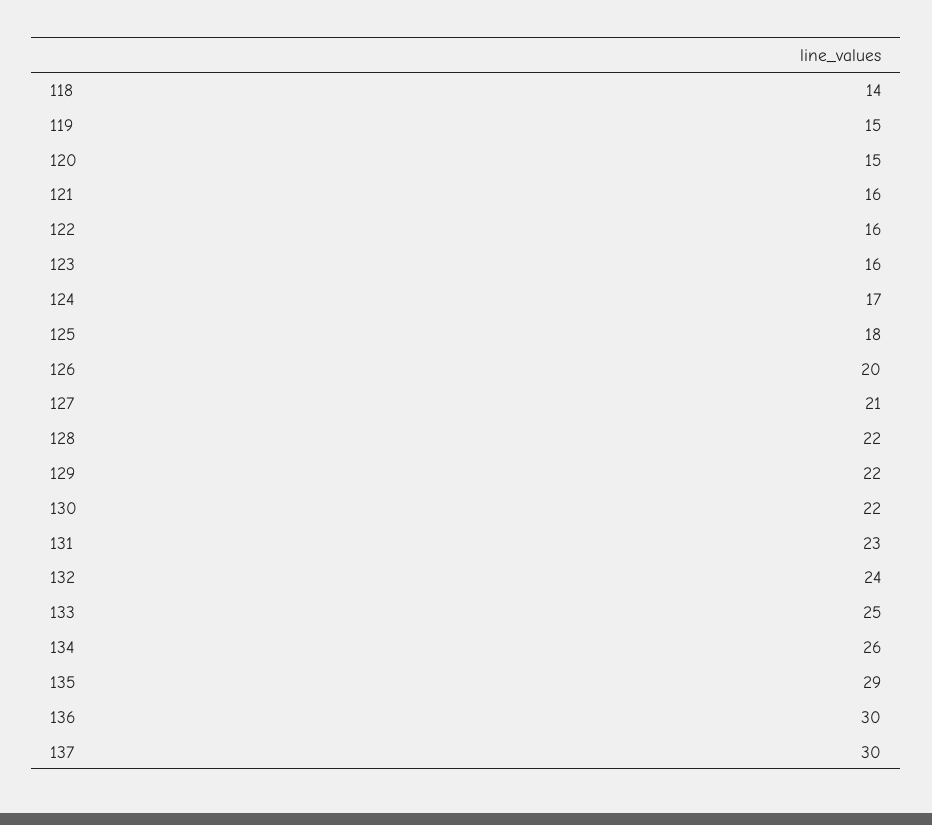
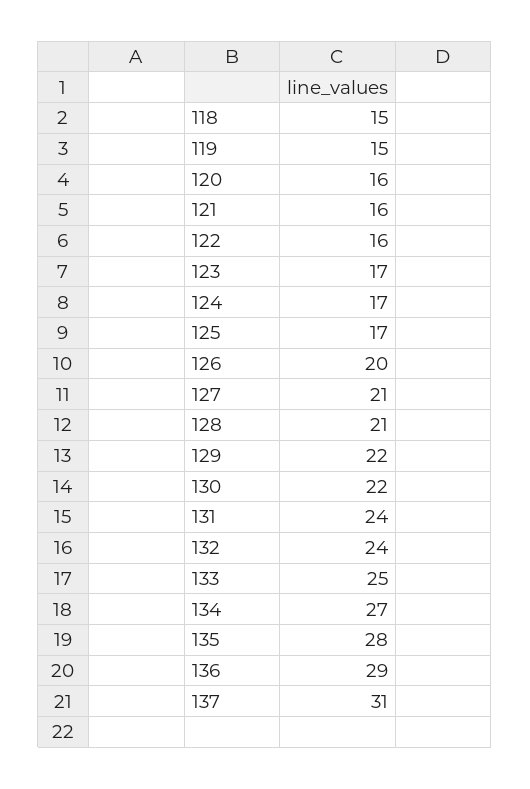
  {
-   "118": 14,
+   "118": 15,
    "119": 15,
-   "120": 15,
+   "120": 16,
    "121": 16,
    "122": 16,
-   "123": 16,
+   "123": 17,
    "124": 17,
-   "125": 18,
+   "125": 17,
    "126": 20,
    "127": 21,
-   "128": 22,
+   "128": 21,
    "129": 22,
    "130": 22,
-   "131": 23,
+   "131": 24,
    "132": 24,
    "133": 25,
-   "134": 26,
+   "134": 27,
-   "135": 29,
+   "135": 28,
-   "136": 30,
+   "136": 29,
-   "137": 30
+   "137": 31
  }

